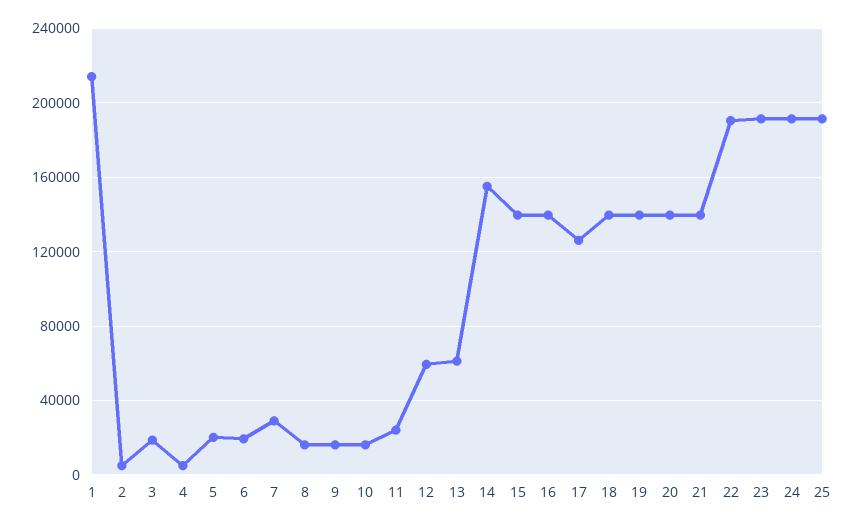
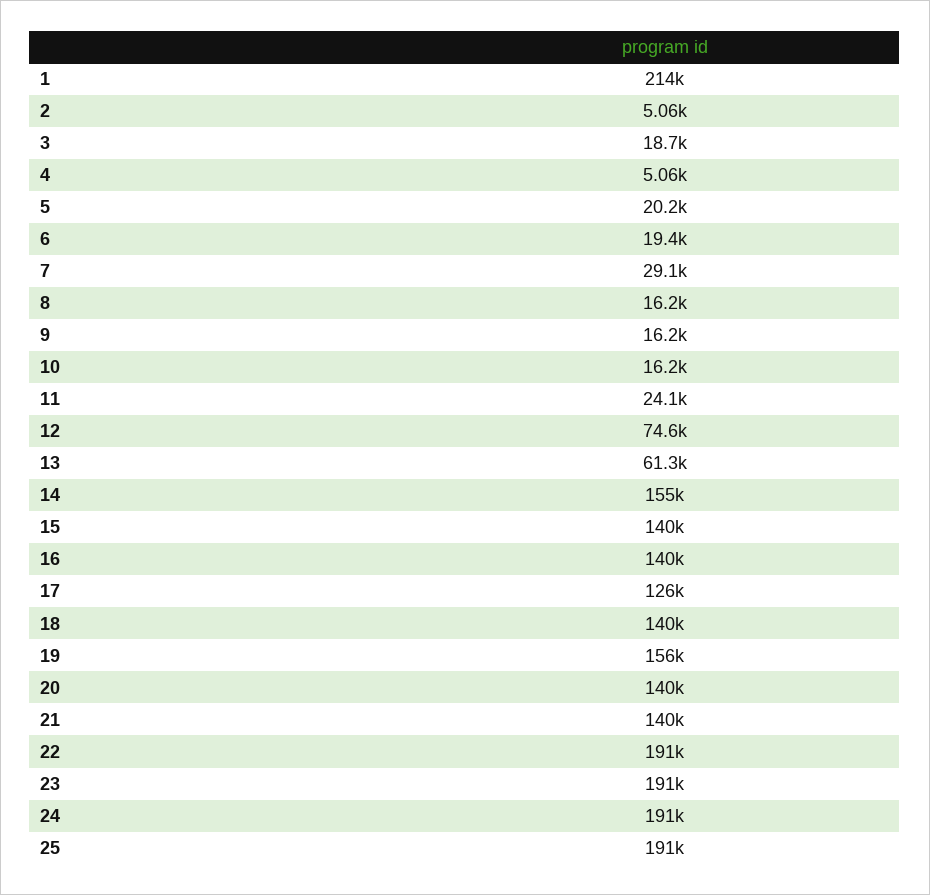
  {
    "1": 214000,
    "2": 5060,
    "3": 18700,
    "4": 5060,
    "5": 20200,
    "6": 19400,
    "7": 29100,
    "8": 16200,
    "9": 16200,
    "10": 16200,
    "11": 24100,
-   "12": 60000,
+   "12": 74600,
    "13": 61300,
    "14": 155000,
    "15": 140000,
    "16": 140000,
    "17": 126000,
    "18": 140000,
-   "19": 140000,
+   "19": 156000,
    "20": 140000,
    "21": 140000,
    "22": 191000,
    "23": 191000,
    "24": 191000,
    "25": 191000
  }

